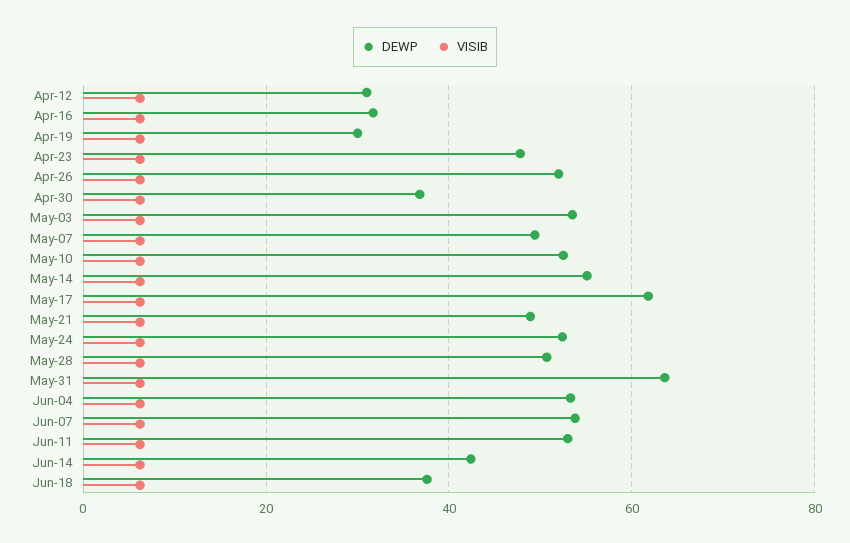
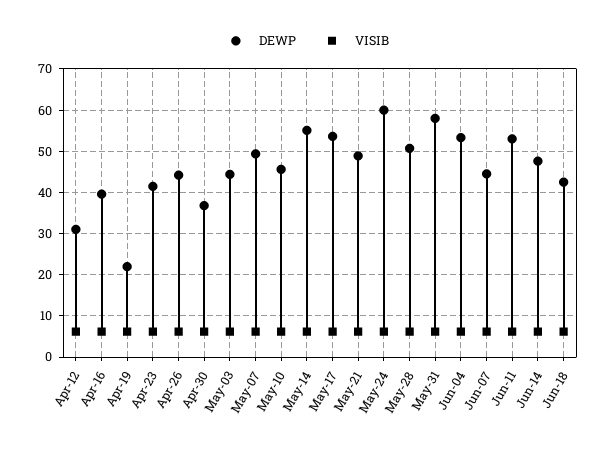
  {
    "DEWP": {
      "Apr-12": 32,
-     "Apr-16": 32,
+     "Apr-16": 40,
-     "Apr-19": 30,
+     "Apr-19": 22,
-     "Apr-23": 48,
+     "Apr-23": 42,
-     "Apr-26": 52,
+     "Apr-26": 44,
      "Apr-30": 36,
-     "May-03": 54,
+     "May-03": 44,
      "May-07": 50,
-     "May-10": 52,
+     "May-10": 46,
      "May-14": 56,
-     "May-17": 62,
+     "May-17": 54,
      "May-21": 48,
-     "May-24": 52,
+     "May-24": 60,
      "May-28": 50,
-     "May-31": 64,
+     "May-31": 58,
      "Jun-04": 54,
-     "Jun-07": 54,
+     "Jun-07": 44,
      "Jun-11": 54,
-     "Jun-14": 42,
+     "Jun-14": 48,
-     "Jun-18": 38
+     "Jun-18": 42
    },
    "VISIB": {
      "Apr-12": 6,
      "Apr-16": 6,
      "Apr-19": 6,
      "Apr-23": 6,
      "Apr-26": 6,
      "Apr-30": 6,
      "May-03": 6,
      "May-07": 6,
      "May-10": 6,
      "May-14": 6,
      "May-17": 6,
      "May-21": 6,
      "May-24": 6,
      "May-28": 6,
      "May-31": 6,
      "Jun-04": 6,
      "Jun-07": 6,
      "Jun-11": 6,
      "Jun-14": 6,
      "Jun-18": 6
    }
  }

